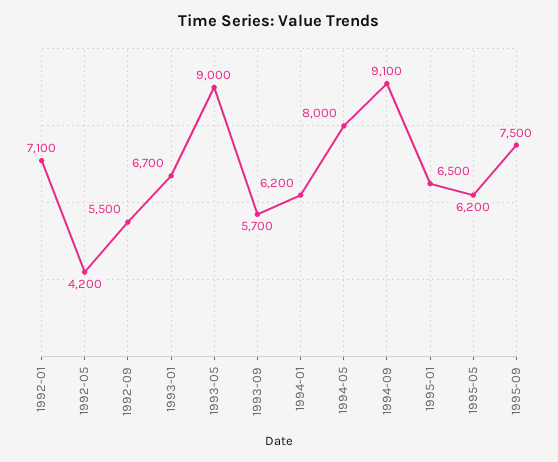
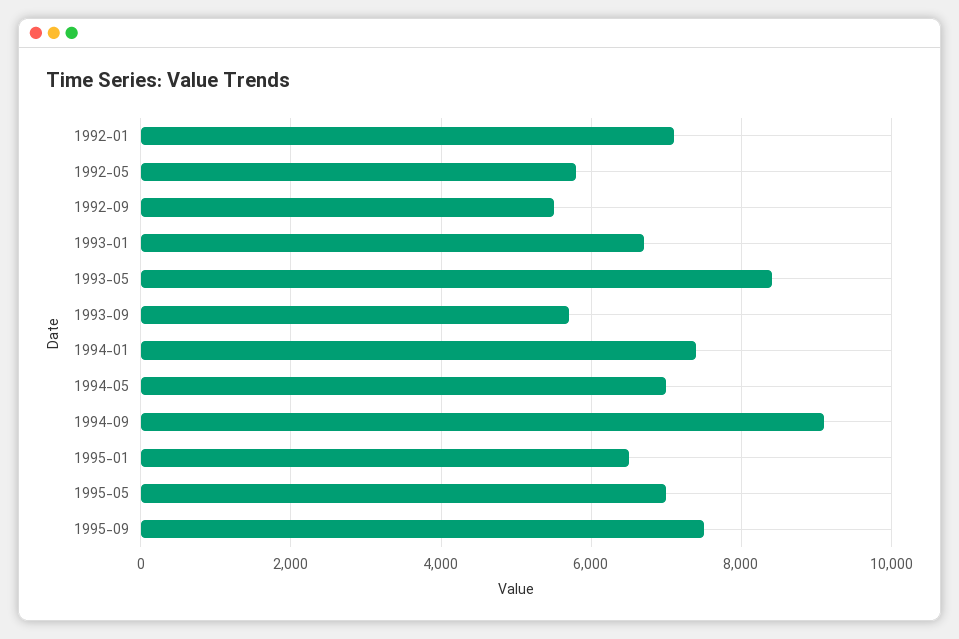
  {
    "1992-01": 7100,
-   "1992-05": 4200,
+   "1992-05": 5800,
    "1992-09": 5500,
    "1993-01": 6700,
-   "1993-05": 9000,
+   "1993-05": 8400,
    "1993-09": 5700,
-   "1994-01": 6200,
+   "1994-01": 7400,
-   "1994-05": 8000,
+   "1994-05": 7000,
    "1994-09": 9100,
    "1995-01": 6500,
-   "1995-05": 6200,
+   "1995-05": 7000,
    "1995-09": 7500
  }

